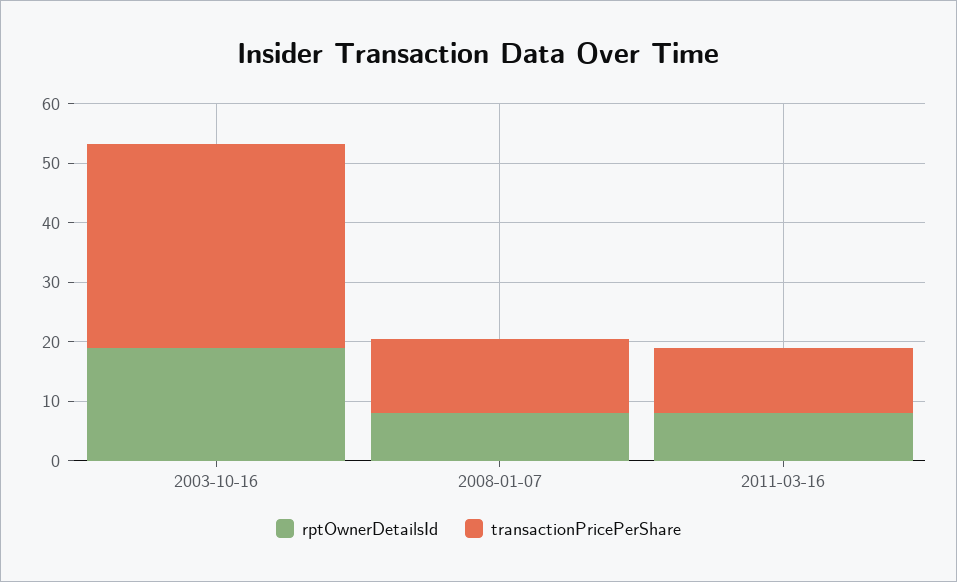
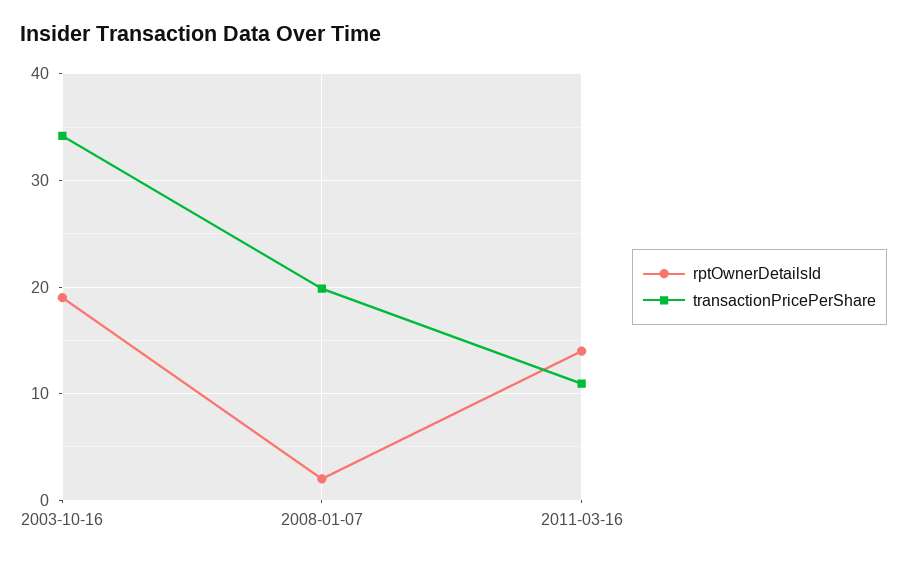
  {
    "rptOwnerDetailsId": {
      "2003-10-16": 19,
-     "2008-01-07": 8,
+     "2008-01-07": 2,
-     "2011-03-16": 8
+     "2011-03-16": 14
    },
    "transactionPricePerShare": {
      "2003-10-16": 34,
-     "2008-01-07": 12,
+     "2008-01-07": 20,
      "2011-03-16": 11
    }
  }

